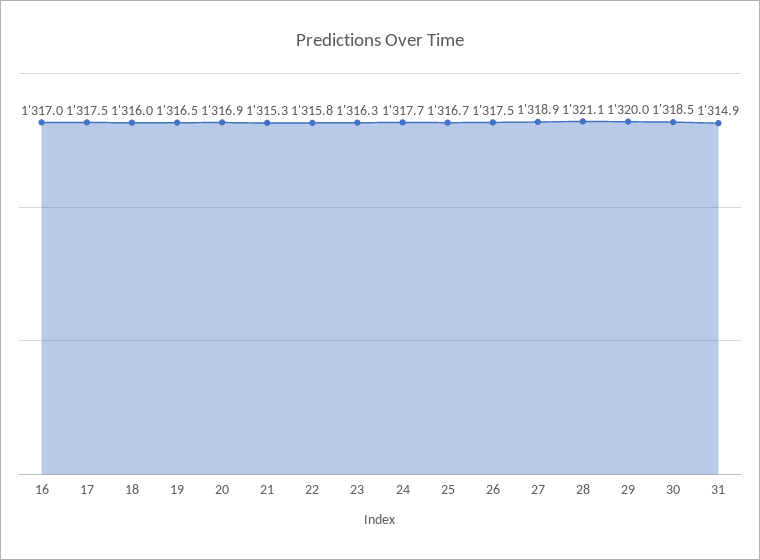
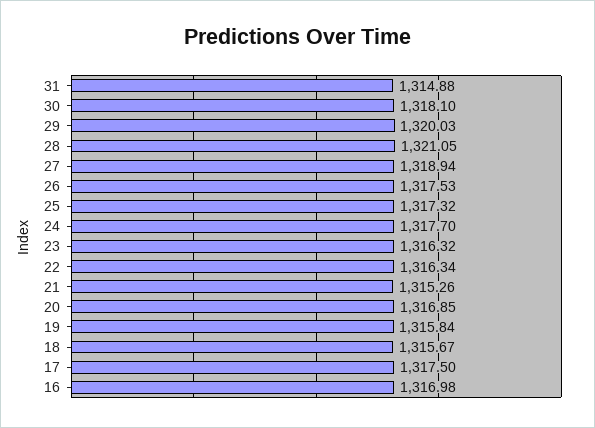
  {
    "16": 1316.98,
    "17": 1317.5,
-   "18": 1316,
+   "18": 1315.67,
-   "19": 1316.5,
+   "19": 1315.84,
    "20": 1316.85,
    "21": 1315.26,
-   "22": 1315.8,
+   "22": 1316.34,
    "23": 1316.32,
    "24": 1317.7,
-   "25": 1316.7,
+   "25": 1317.32,
    "26": 1317.53,
    "27": 1318.94,
    "28": 1321.05,
    "29": 1320.03,
-   "30": 1318.5,
+   "30": 1318.1,
    "31": 1314.88
  }

